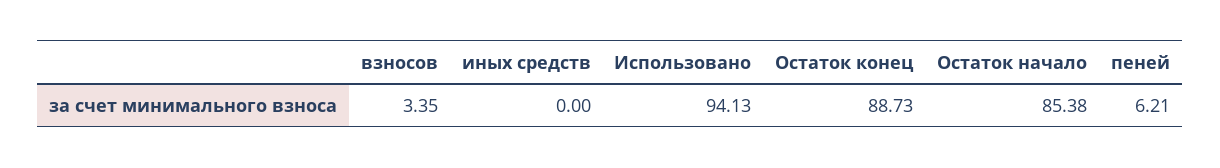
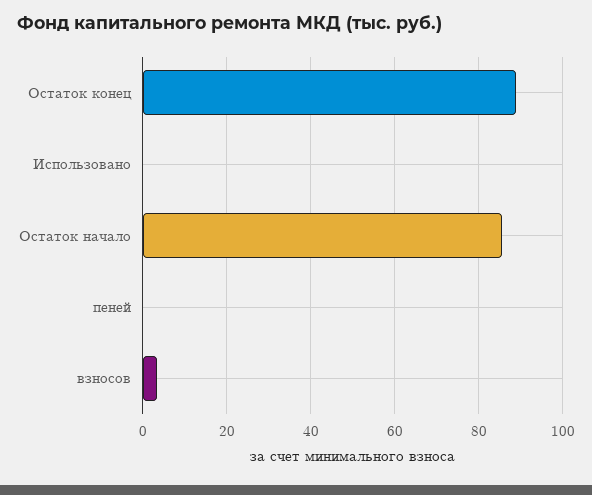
  {
    "взносов": 3.35,
-   "иных средств": 0,
-   "Использовано": 94.13,
+   "Использовано": 0,
    "Остаток конец": 88.73,
    "Остаток начало": 85.38,
-   "пеней": 6.21
+   "пеней": 0
  }

